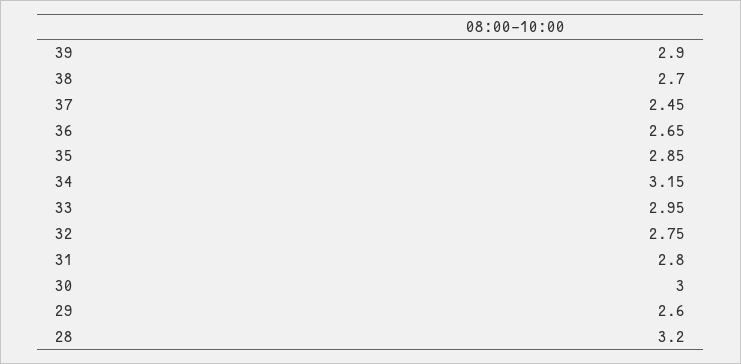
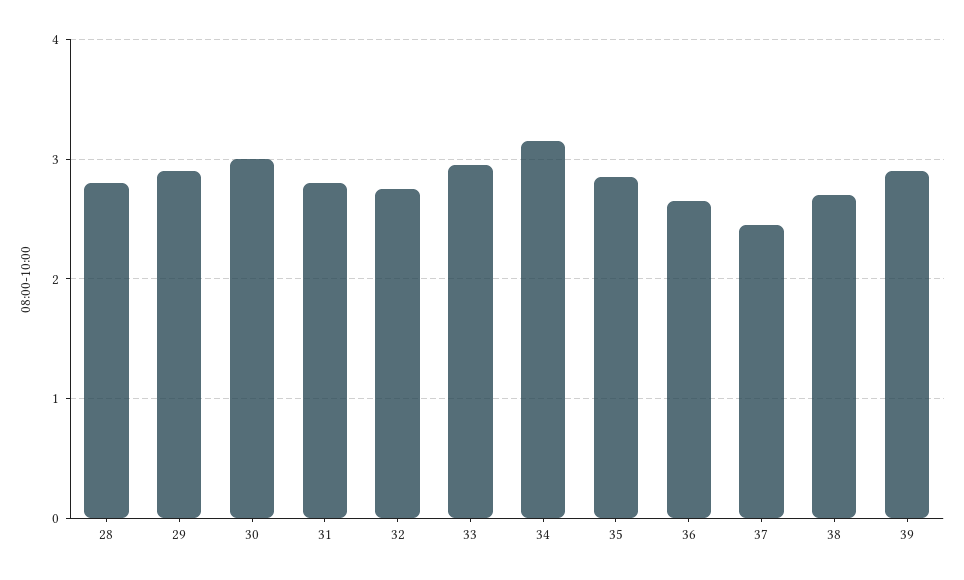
  {
    "39": 2.9,
    "38": 2.7,
    "37": 2.45,
    "36": 2.65,
    "35": 2.85,
    "34": 3.15,
    "33": 2.95,
    "32": 2.75,
    "31": 2.8,
    "30": 3,
-   "29": 2.6,
+   "29": 2.9,
-   "28": 3.2
+   "28": 2.8
  }

